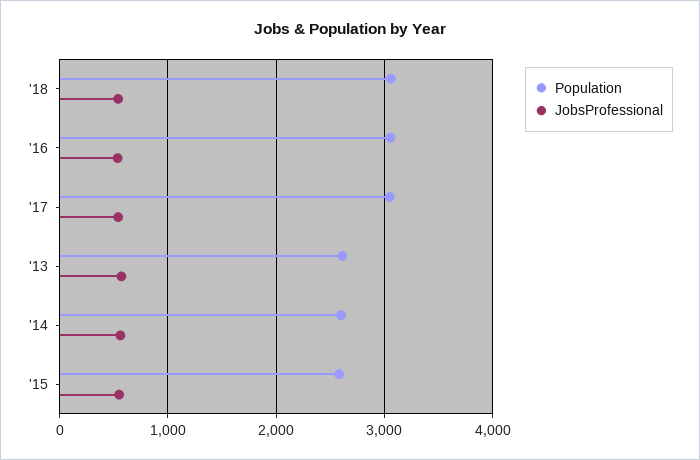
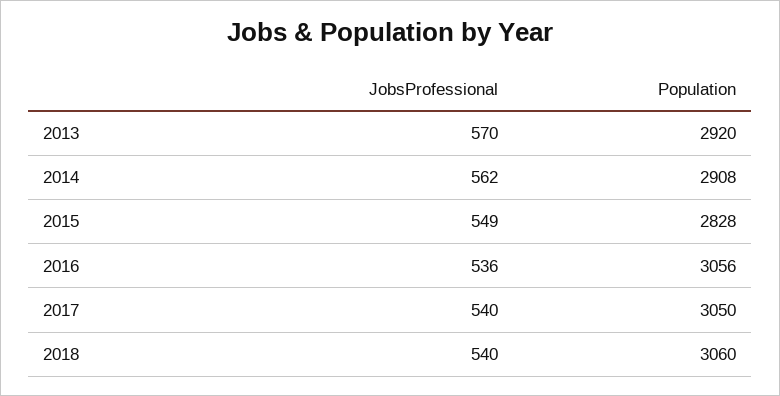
  {
    "Population": {
      "'18": 3060,
      "'16": 3056,
      "'17": 3050,
-     "'13": 2600,
+     "'13": 2920,
-     "'14": 2600,
+     "'14": 2908,
-     "'15": 2600
+     "'15": 2828
    },
    "JobsProfessional": {
      "'18": 540,
      "'16": 536,
      "'17": 540,
      "'13": 570,
      "'14": 562,
      "'15": 549
    }
  }

